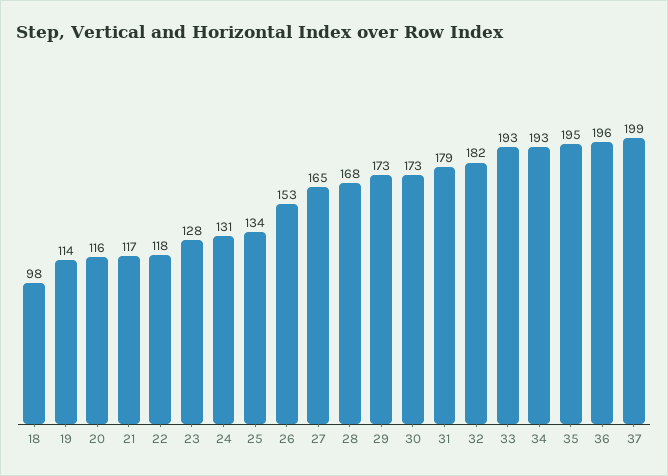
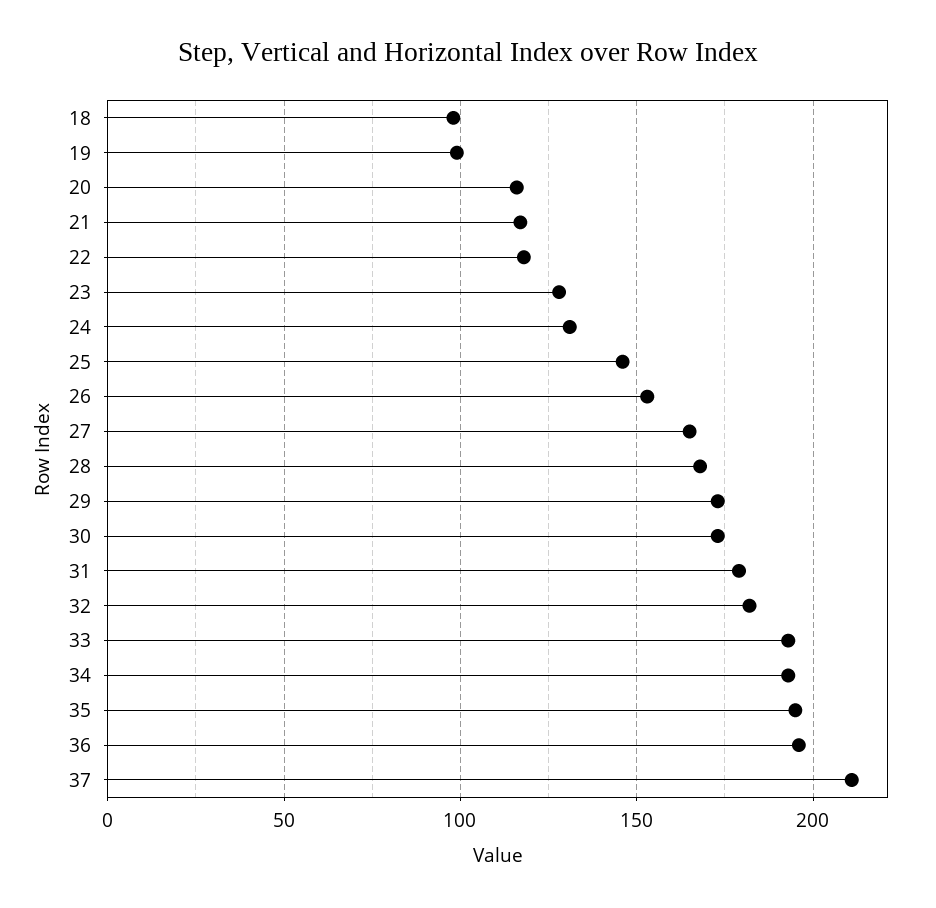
  {
    "18": 98,
-   "19": 114,
+   "19": 100,
    "20": 116,
    "21": 117,
    "22": 118,
    "23": 128,
    "24": 131,
-   "25": 134,
+   "25": 145,
    "26": 153,
    "27": 165,
    "28": 168,
    "29": 173,
    "30": 173,
    "31": 179,
    "32": 182,
    "33": 193,
    "34": 193,
    "35": 195,
    "36": 196,
-   "37": 199
+   "37": 210
  }

